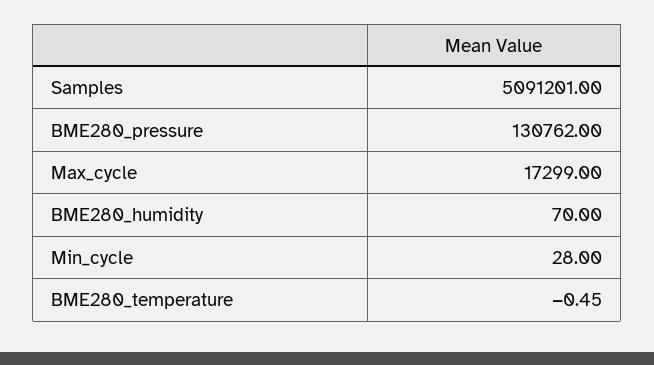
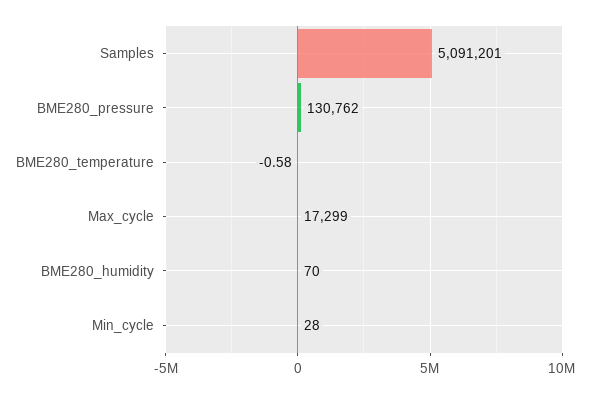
  {
    "Samples": 5091201,
    "BME280_pressure": 130762,
    "Max_cycle": 17299,
    "BME280_humidity": 70,
    "Min_cycle": 28,
-   "BME280_temperature": -0.45
+   "BME280_temperature": -0.58
  }

